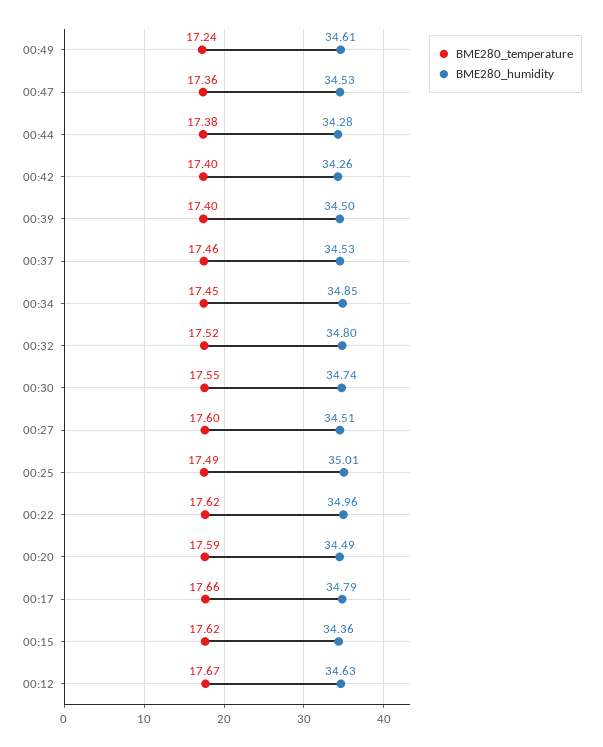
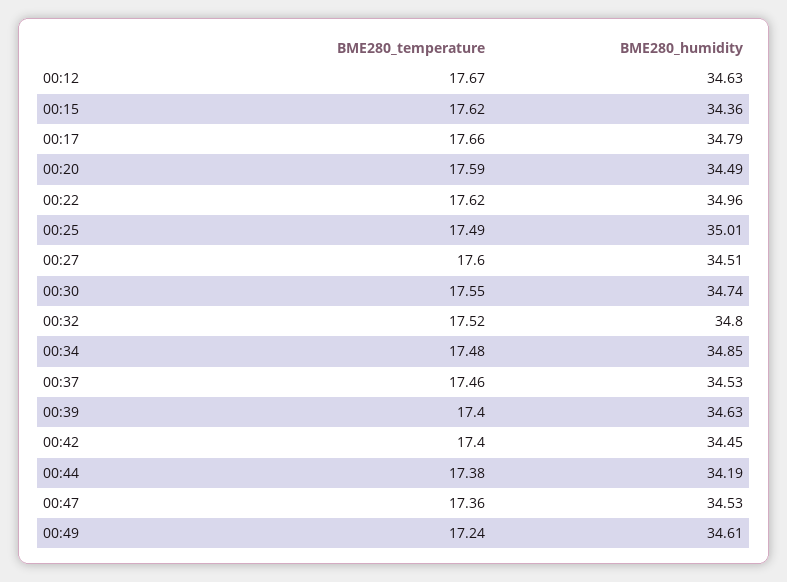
  {
    "BME280_temperature": {
      "00:49": 17.24,
      "00:47": 17.36,
      "00:44": 17.38,
      "00:42": 17.4,
      "00:39": 17.4,
      "00:37": 17.46,
-     "00:34": 17.45,
+     "00:34": 17.48,
      "00:32": 17.52,
      "00:30": 17.55,
      "00:27": 17.6,
      "00:25": 17.49,
      "00:22": 17.62,
      "00:20": 17.59,
      "00:17": 17.66,
      "00:15": 17.62,
      "00:12": 17.67
    },
    "BME280_humidity": {
      "00:49": 34.61,
      "00:47": 34.53,
-     "00:44": 34.28,
+     "00:44": 34.19,
-     "00:42": 34.26,
+     "00:42": 34.45,
-     "00:39": 34.5,
+     "00:39": 34.63,
      "00:37": 34.53,
      "00:34": 34.85,
      "00:32": 34.8,
      "00:30": 34.74,
      "00:27": 34.51,
      "00:25": 35.01,
      "00:22": 34.96,
      "00:20": 34.49,
      "00:17": 34.79,
      "00:15": 34.36,
      "00:12": 34.63
    }
  }

